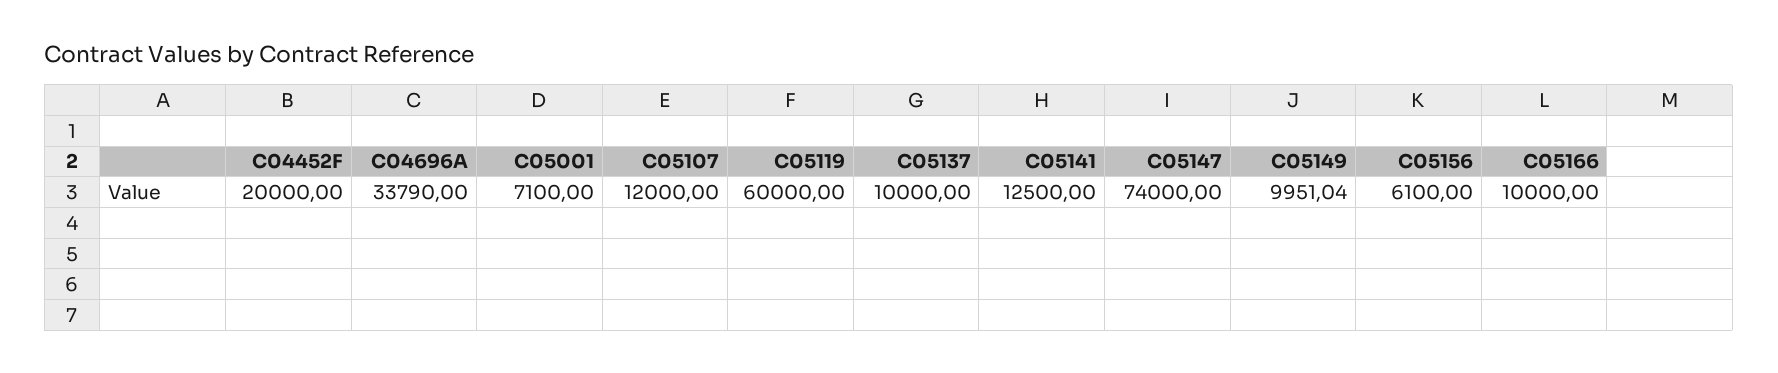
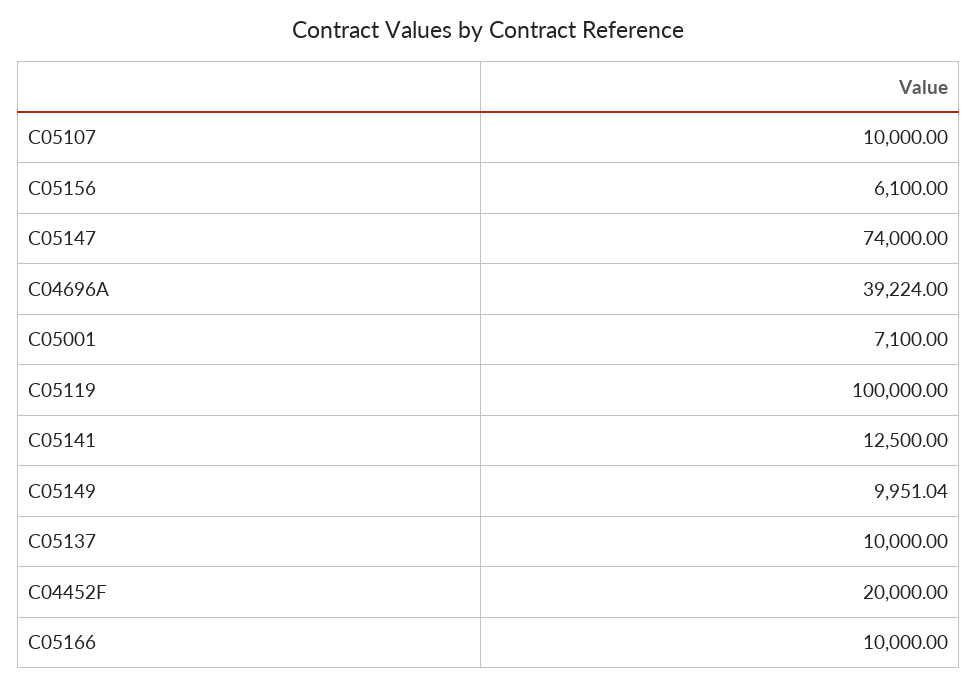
  {
    "C04452F": 20000,
-   "C04696A": 33790,
+   "C04696A": 39224,
    "C05001": 7100,
-   "C05107": 12000,
+   "C05107": 10000,
-   "C05119": 60000,
+   "C05119": 100000,
    "C05137": 10000,
    "C05141": 12500,
    "C05147": 74000,
    "C05149": 9951.04,
    "C05156": 6100,
    "C05166": 10000
  }

